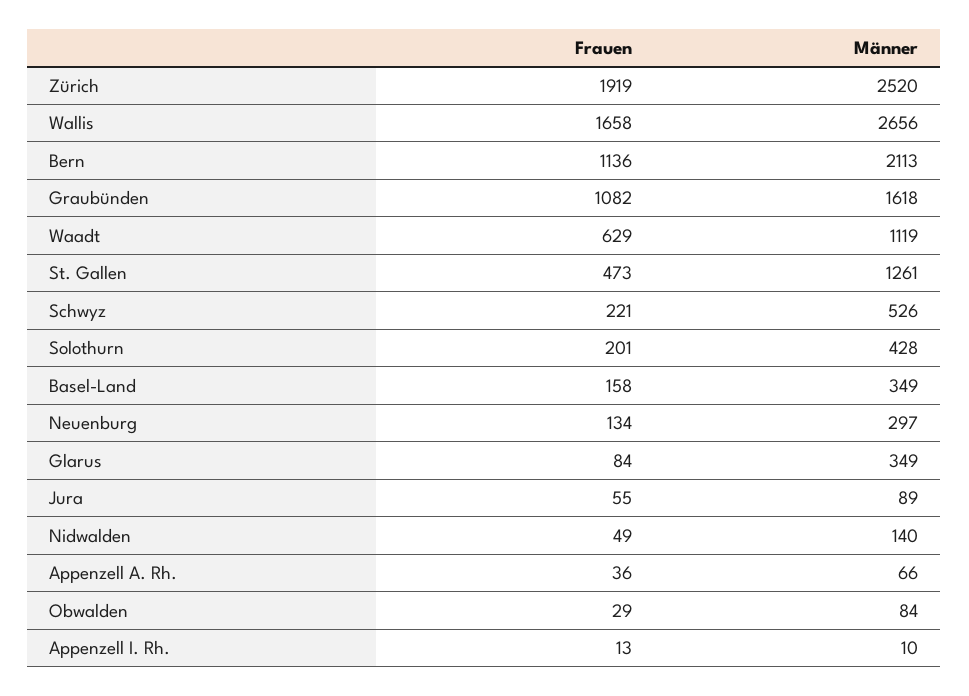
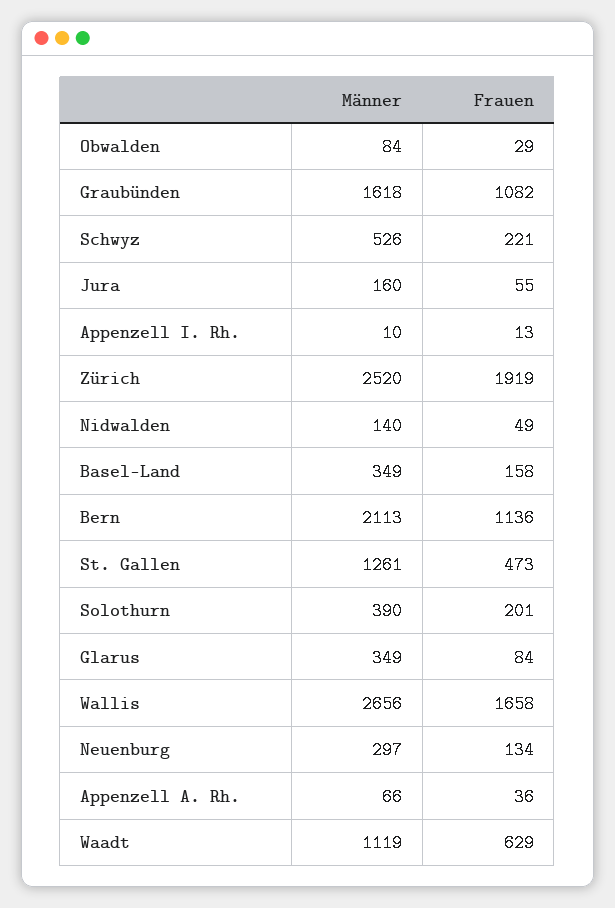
  {
    "Frauen": {
      "Zürich": 1919,
      "Wallis": 1658,
      "Bern": 1136,
      "Graubünden": 1082,
      "Waadt": 629,
      "St. Gallen": 473,
      "Schwyz": 221,
      "Solothurn": 201,
      "Basel-Land": 158,
      "Neuenburg": 134,
      "Glarus": 84,
      "Jura": 55,
      "Nidwalden": 49,
      "Appenzell A. Rh.": 36,
      "Obwalden": 29,
      "Appenzell I. Rh.": 13
    },
    "Männer": {
      "Zürich": 2520,
      "Wallis": 2656,
      "Bern": 2113,
      "Graubünden": 1618,
      "Waadt": 1119,
      "St. Gallen": 1261,
      "Schwyz": 526,
-     "Solothurn": 428,
+     "Solothurn": 390,
      "Basel-Land": 349,
      "Neuenburg": 297,
      "Glarus": 349,
-     "Jura": 89,
+     "Jura": 160,
      "Nidwalden": 140,
      "Appenzell A. Rh.": 66,
      "Obwalden": 84,
      "Appenzell I. Rh.": 10
    }
  }

